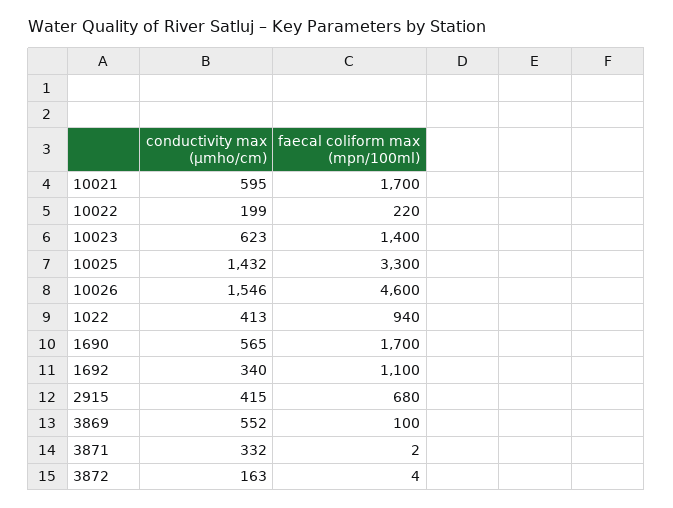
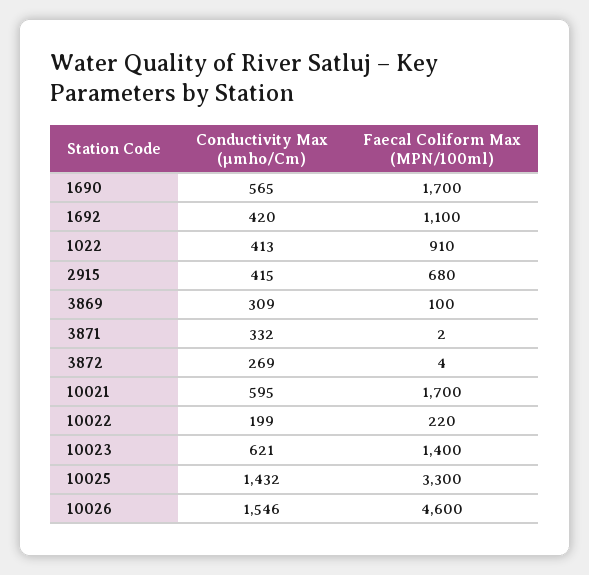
  {
    "conductivity max (µmho/cm)": {
      "10021": 595,
      "10022": 199,
-     "10023": 623,
+     "10023": 621,
      "10025": 1432,
      "10026": 1546,
      "1022": 413,
      "1690": 565,
-     "1692": 340,
+     "1692": 420,
      "2915": 415,
-     "3869": 552,
+     "3869": 309,
      "3871": 332,
-     "3872": 163
+     "3872": 269
    },
    "faecal coliform max (mpn/100ml)": {
      "10021": 1700,
      "10022": 220,
      "10023": 1400,
      "10025": 3300,
      "10026": 4600,
-     "1022": 940,
+     "1022": 910,
      "1690": 1700,
      "1692": 1100,
      "2915": 680,
      "3869": 100,
      "3871": 2,
      "3872": 4
    }
  }

